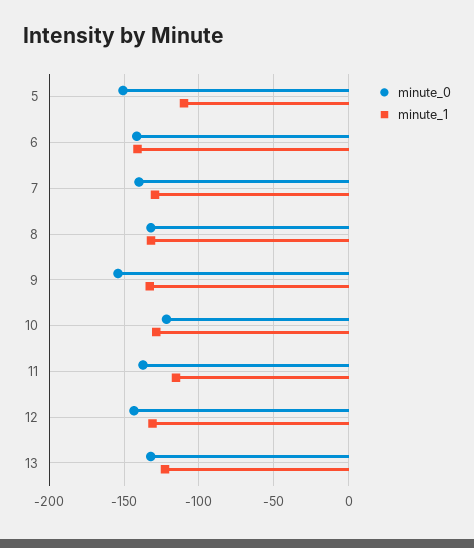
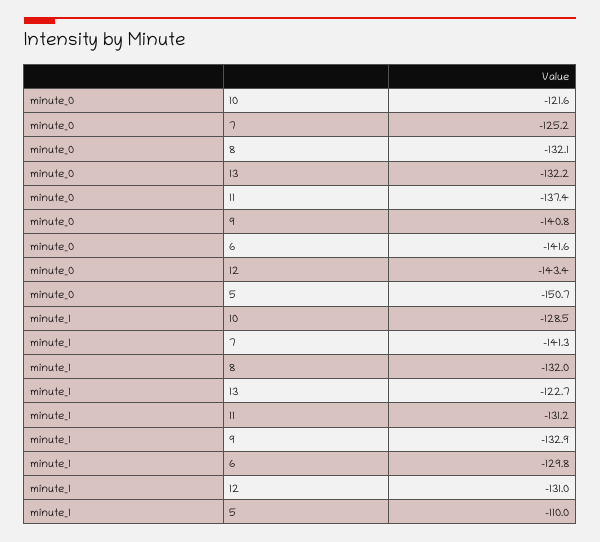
  {
    "minute_0": {
      "5": -150.7,
      "6": -141.6,
-     "7": -140,
+     "7": -125.2,
      "8": -132.1,
-     "9": -155,
+     "9": -140.8,
      "10": -121.6,
      "11": -137.4,
      "12": -143.4,
      "13": -132.2
    },
    "minute_1": {
      "5": -110,
-     "6": -140,
+     "6": -129.8,
-     "7": -130,
+     "7": -141.3,
      "8": -132,
      "9": -132.9,
      "10": -128.5,
-     "11": -115,
+     "11": -131.2,
      "12": -131,
      "13": -122.7
    }
  }

